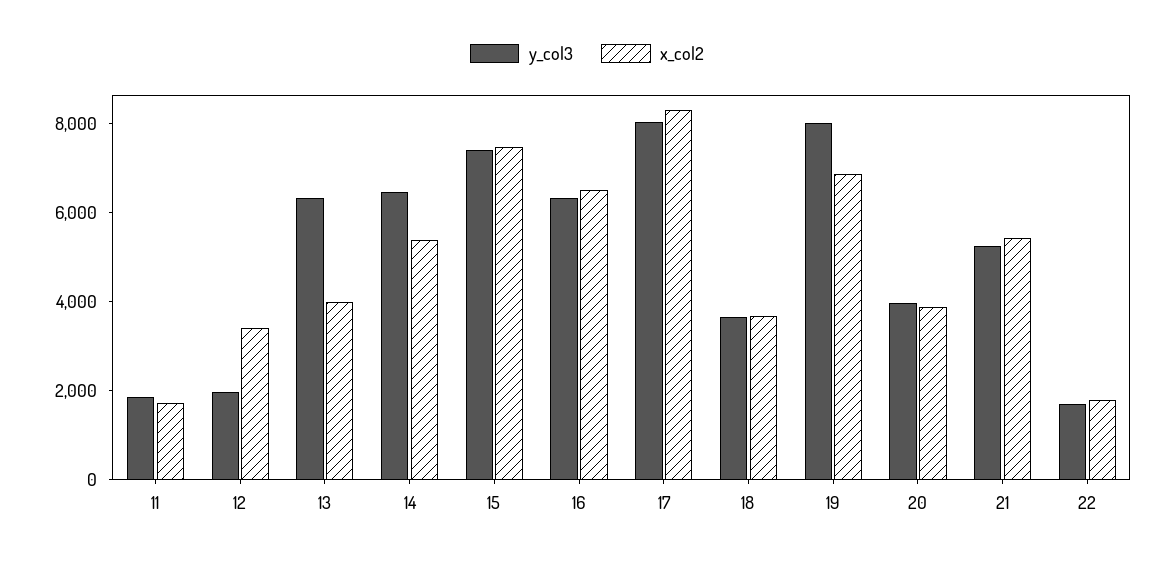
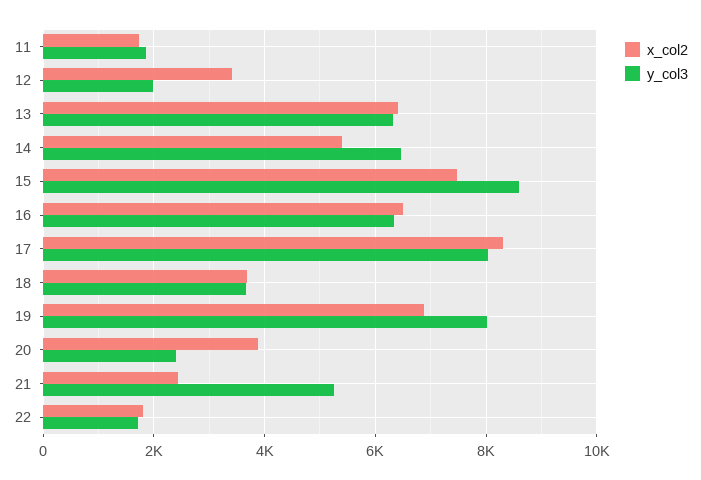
  {
    "y_col3": {
      "11": 1800,
      "12": 2000,
      "13": 6400,
      "14": 6400,
-     "15": 7500,
+     "15": 8600,
      "16": 6400,
      "17": 8000,
      "18": 3600,
      "19": 8000,
-     "20": 4000,
+     "20": 2400,
      "21": 5200,
      "22": 1800
    },
    "x_col2": {
      "11": 1800,
      "12": 3400,
-     "13": 4000,
+     "13": 6400,
      "14": 5400,
      "15": 7400,
      "16": 6600,
      "17": 8400,
      "18": 3600,
      "19": 6800,
      "20": 3800,
-     "21": 5500,
+     "21": 2400,
      "22": 1800
    }
  }

